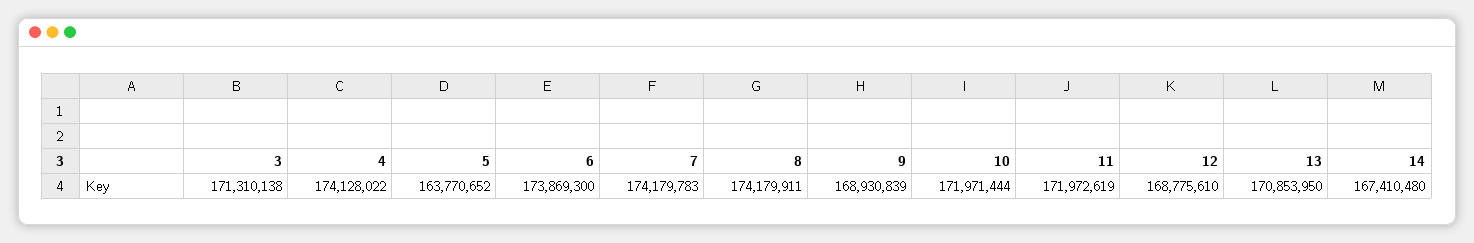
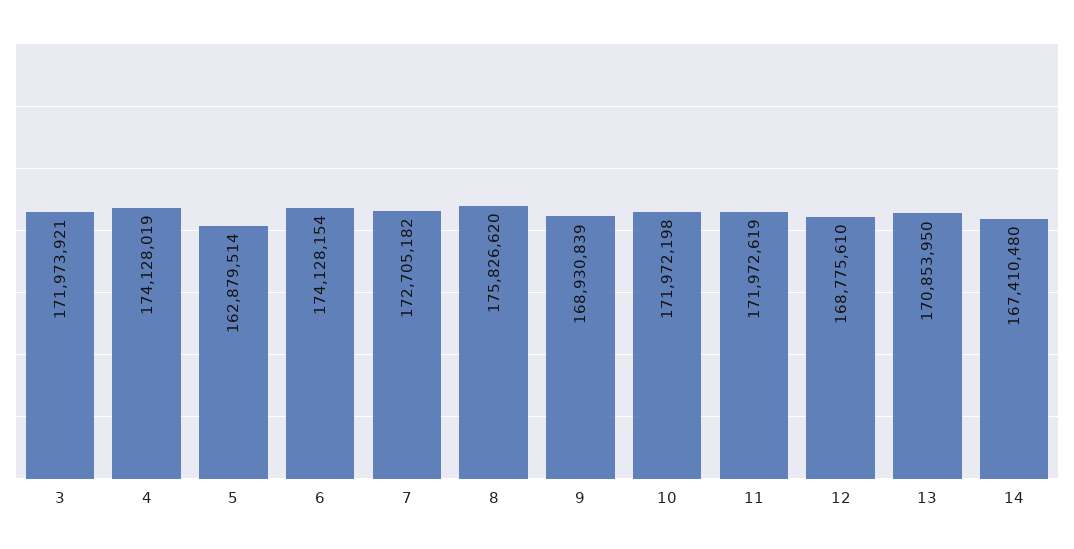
  {
-   "3": 171310138,
+   "3": 171973921,
-   "4": 174128022,
+   "4": 174128019,
-   "5": 163770652,
+   "5": 162879514,
-   "6": 173869300,
+   "6": 174128154,
-   "7": 174179783,
+   "7": 172705182,
-   "8": 174179911,
+   "8": 175826620,
    "9": 168930839,
-   "10": 171971444,
+   "10": 171972198,
    "11": 171972619,
    "12": 168775610,
    "13": 170853950,
    "14": 167410480
  }

